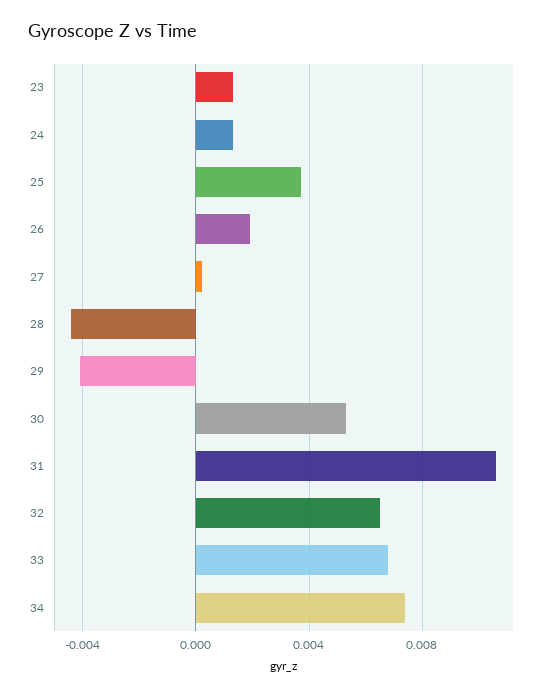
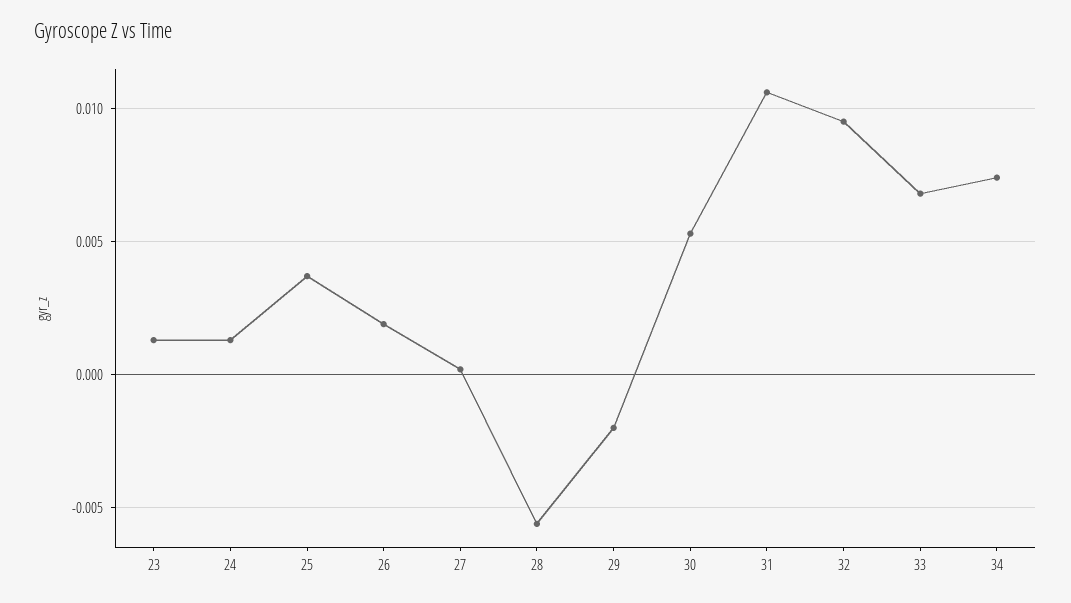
  {
    "23": 0.0015,
    "24": 0.0015,
    "25": 0.0035,
    "26": 0.002,
    "27": 0,
-   "28": -0.0045,
+   "28": -0.0055,
-   "29": -0.004,
+   "29": -0.002,
    "30": 0.0055,
    "31": 0.0105,
-   "32": 0.0065,
+   "32": 0.0095,
    "33": 0.007,
    "34": 0.0075
  }

